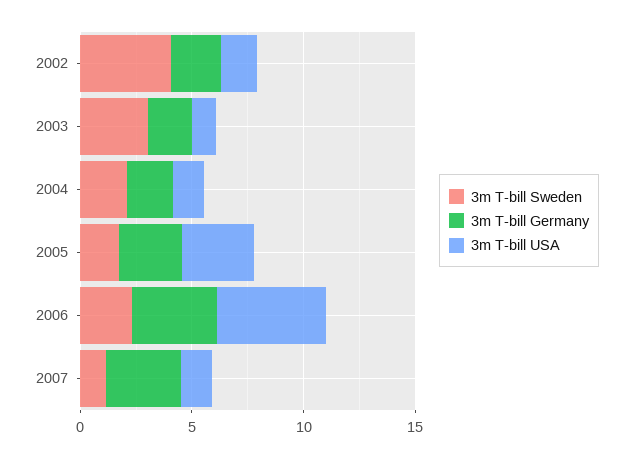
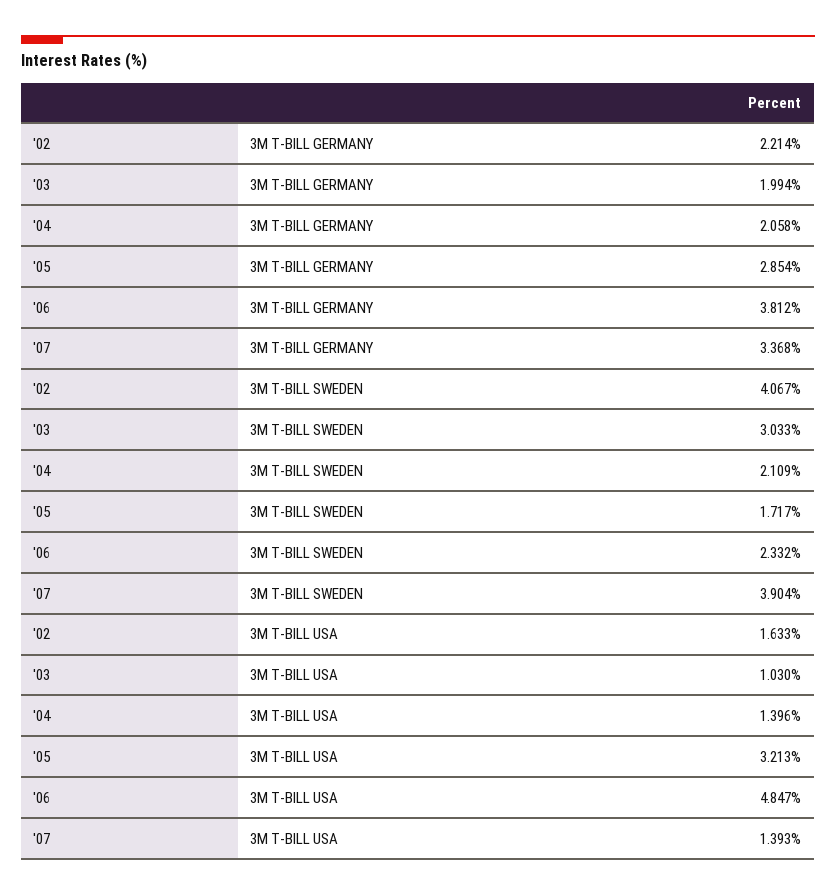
  {
    "3m T-bill Sweden": {
      "2002": 4.067,
      "2003": 3.033,
      "2004": 2.109,
      "2005": 1.717,
      "2006": 2.332,
-     "2007": 1
+     "2007": 3.904
    },
    "3m T-bill Germany": {
      "2002": 2.214,
      "2003": 1.994,
      "2004": 2.058,
      "2005": 2.854,
      "2006": 3.812,
      "2007": 3.368
    },
    "3m T-bill USA": {
      "2002": 1.633,
      "2003": 1.03,
      "2004": 1.396,
      "2005": 3.213,
      "2006": 4.847,
      "2007": 1.393
    }
  }

